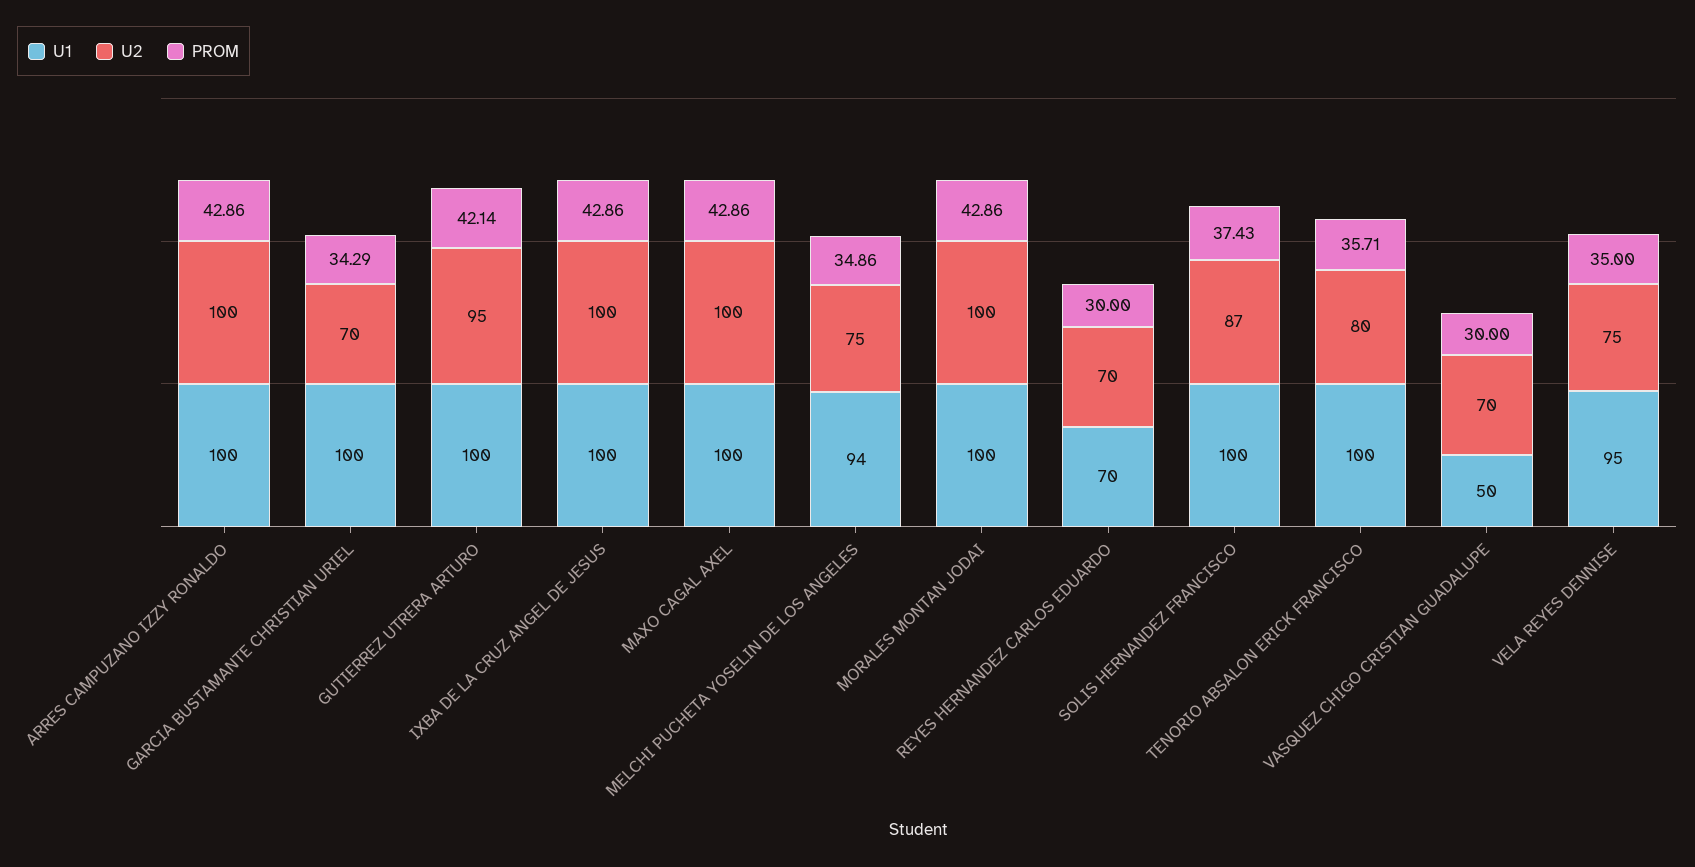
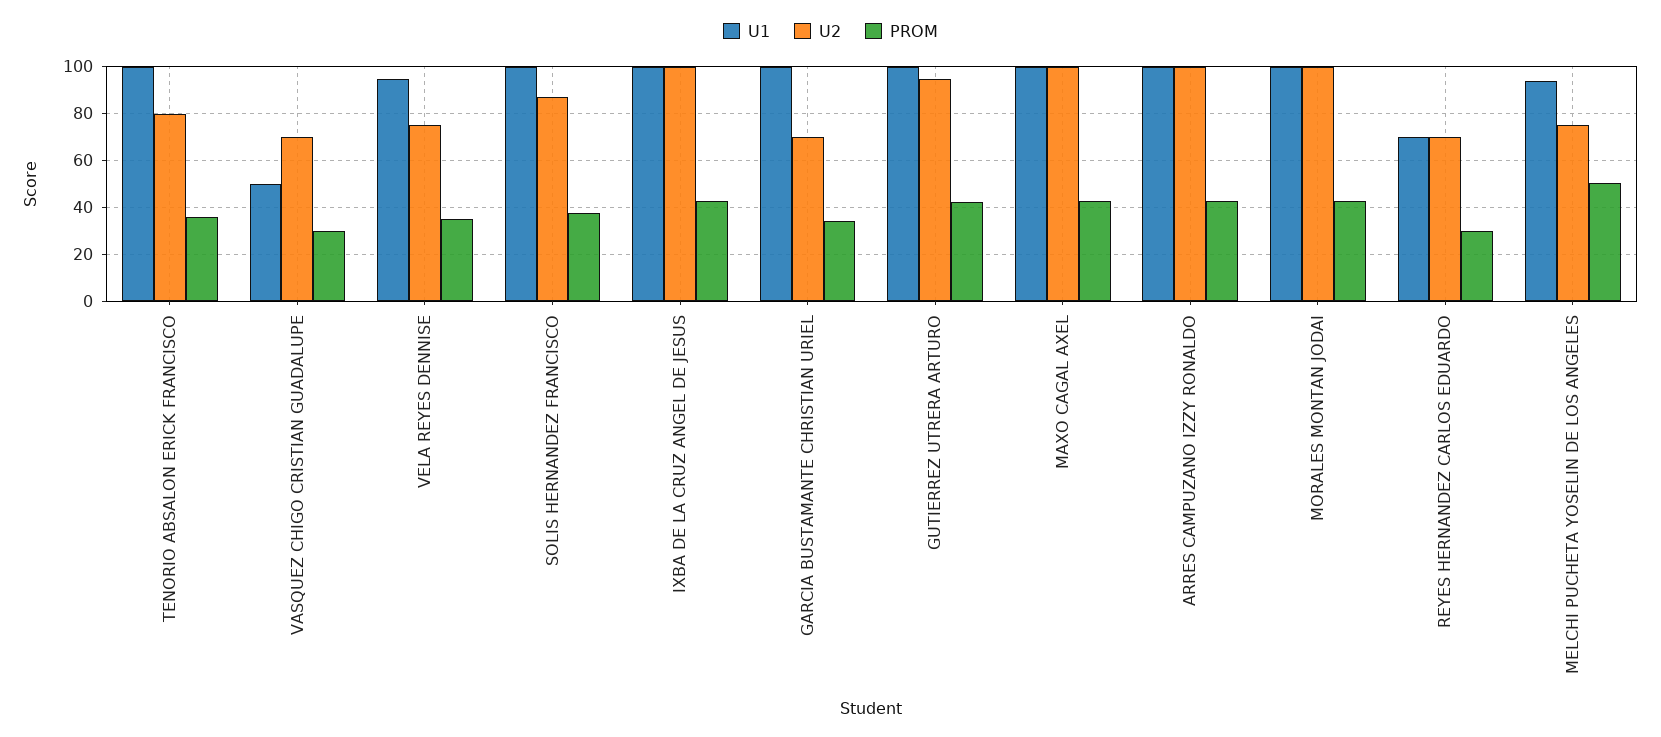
  {
    "U1": {
      "ARRES CAMPUZANO IZZY RONALDO": 100,
      "GARCIA BUSTAMANTE CHRISTIAN URIEL": 100,
      "GUTIERREZ UTRERA ARTURO": 100,
      "IXBA DE LA CRUZ ANGEL DE JESUS": 100,
      "MAXO CAGAL AXEL": 100,
      "MELCHI PUCHETA YOSELIN DE LOS ANGELES": 94,
      "MORALES MONTAN JODAI": 100,
      "REYES HERNANDEZ CARLOS EDUARDO": 70,
      "SOLIS HERNANDEZ FRANCISCO": 100,
      "TENORIO ABSALON ERICK FRANCISCO": 100,
      "VASQUEZ CHIGO CRISTIAN GUADALUPE": 50,
      "VELA REYES DENNISE": 95
    },
    "U2": {
      "ARRES CAMPUZANO IZZY RONALDO": 100,
      "GARCIA BUSTAMANTE CHRISTIAN URIEL": 70,
      "GUTIERREZ UTRERA ARTURO": 95,
      "IXBA DE LA CRUZ ANGEL DE JESUS": 100,
      "MAXO CAGAL AXEL": 100,
      "MELCHI PUCHETA YOSELIN DE LOS ANGELES": 75,
      "MORALES MONTAN JODAI": 100,
      "REYES HERNANDEZ CARLOS EDUARDO": 70,
      "SOLIS HERNANDEZ FRANCISCO": 87,
      "TENORIO ABSALON ERICK FRANCISCO": 80,
      "VASQUEZ CHIGO CRISTIAN GUADALUPE": 70,
      "VELA REYES DENNISE": 75
    },
    "PROM": {
      "ARRES CAMPUZANO IZZY RONALDO": 42.86,
      "GARCIA BUSTAMANTE CHRISTIAN URIEL": 34.29,
      "GUTIERREZ UTRERA ARTURO": 42.14,
      "IXBA DE LA CRUZ ANGEL DE JESUS": 42.86,
      "MAXO CAGAL AXEL": 42.86,
-     "MELCHI PUCHETA YOSELIN DE LOS ANGELES": 34.86,
+     "MELCHI PUCHETA YOSELIN DE LOS ANGELES": 50,
      "MORALES MONTAN JODAI": 42.86,
      "REYES HERNANDEZ CARLOS EDUARDO": 30,
      "SOLIS HERNANDEZ FRANCISCO": 37.43,
      "TENORIO ABSALON ERICK FRANCISCO": 35.71,
      "VASQUEZ CHIGO CRISTIAN GUADALUPE": 30,
      "VELA REYES DENNISE": 35
    }
  }

